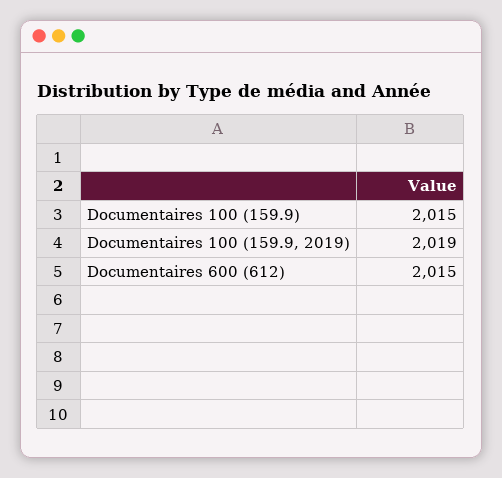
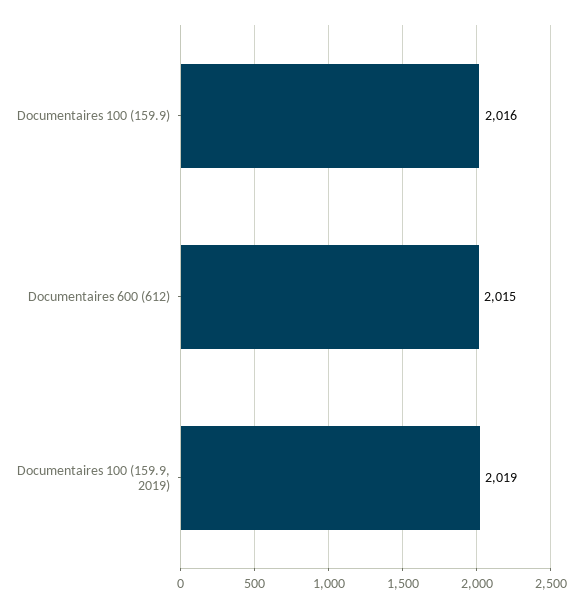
  {
-   "Documentaires 100 (159.9)": 2015,
+   "Documentaires 100 (159.9)": 2016,
    "Documentaires 100 (159.9, 2019)": 2019,
    "Documentaires 600 (612)": 2015
  }

